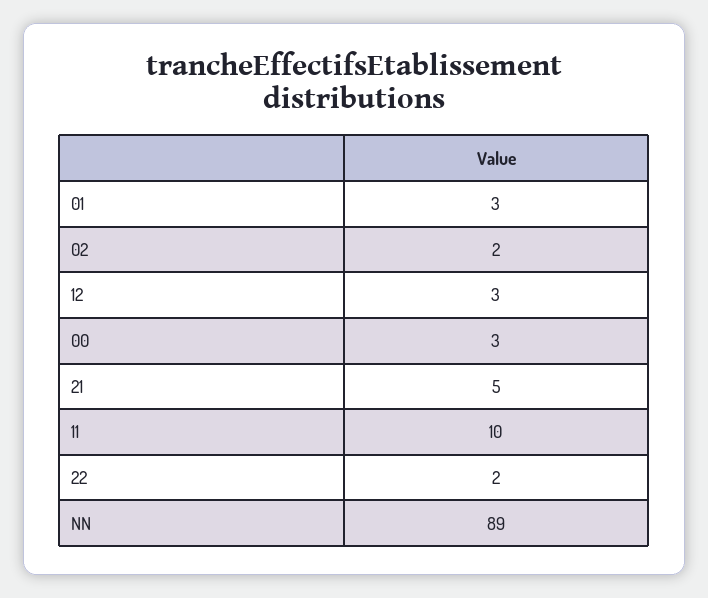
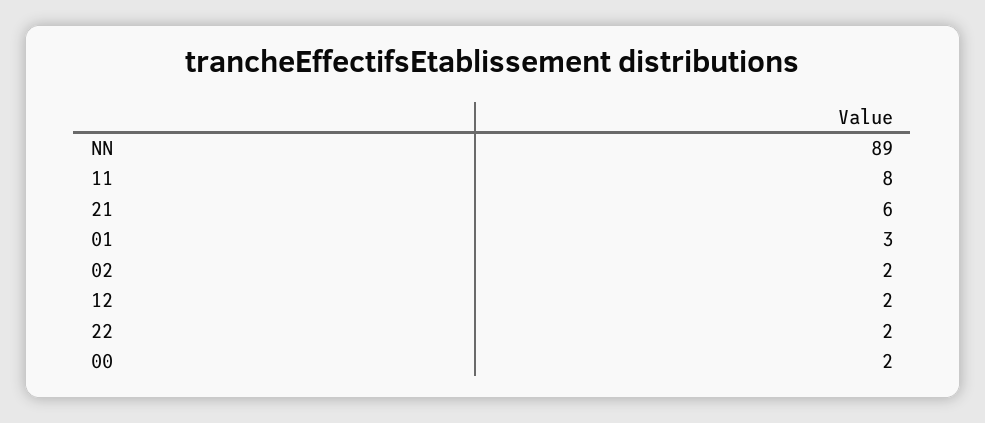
  {
    "01": 3,
    "02": 2,
-   "12": 3,
+   "12": 2,
-   "00": 3,
+   "00": 2,
-   "21": 5,
+   "21": 6,
-   "11": 10,
+   "11": 8,
    "22": 2,
    "NN": 89
  }

